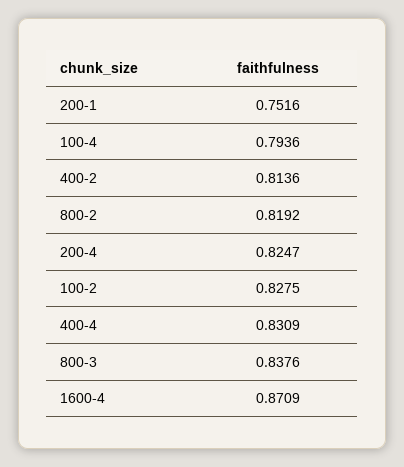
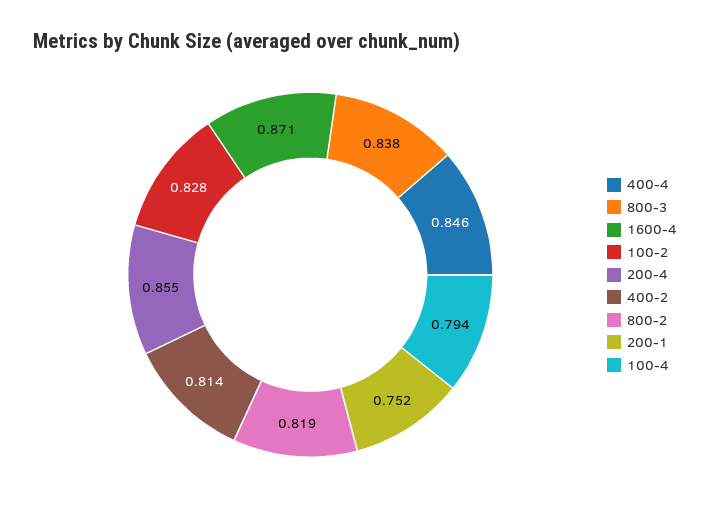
  {
    "200-1": 0.7516,
    "100-4": 0.7936,
    "400-2": 0.8136,
    "800-2": 0.8192,
-   "200-4": 0.8247,
+   "200-4": 0.855,
    "100-2": 0.8275,
-   "400-4": 0.8309,
+   "400-4": 0.846,
    "800-3": 0.8376,
    "1600-4": 0.8709
  }

